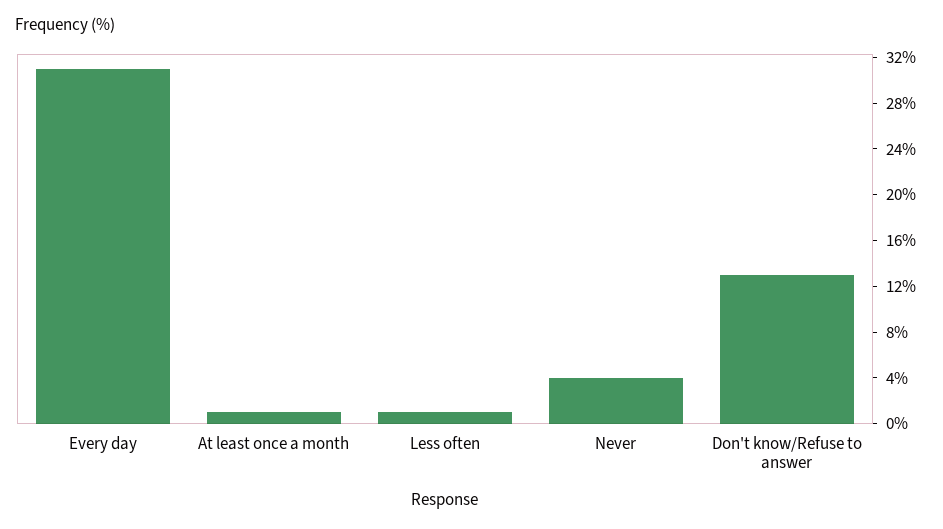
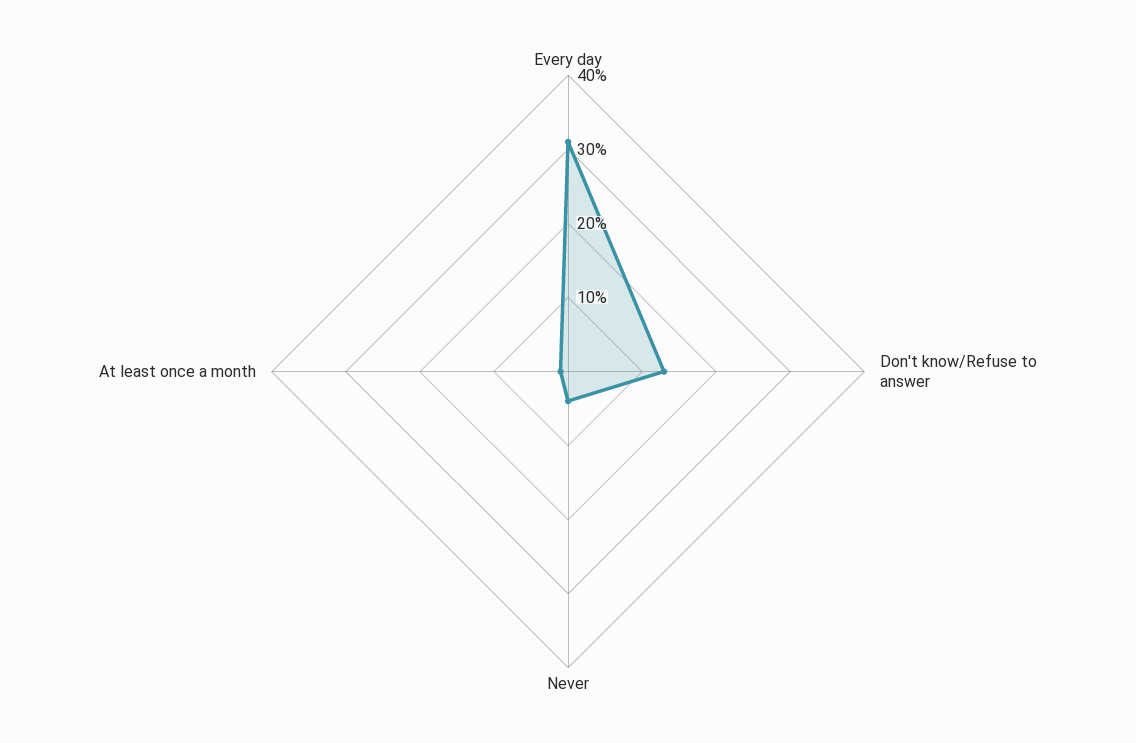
  {
    "Every day": 31,
    "At least once a month": 1,
-   "Less often": 1,
    "Never": 4,
    "Don't know/Refuse to answer": 13
  }

